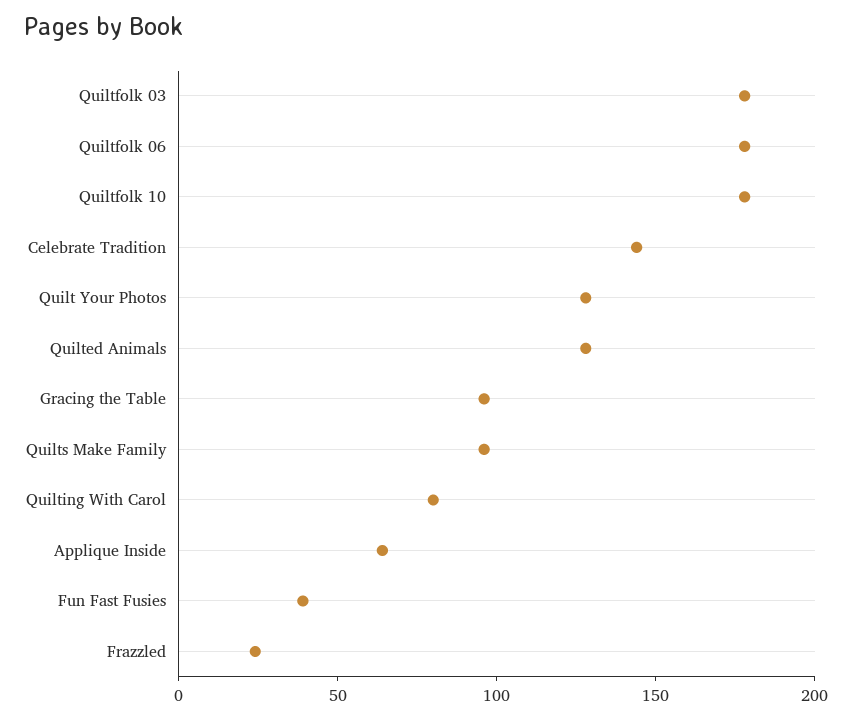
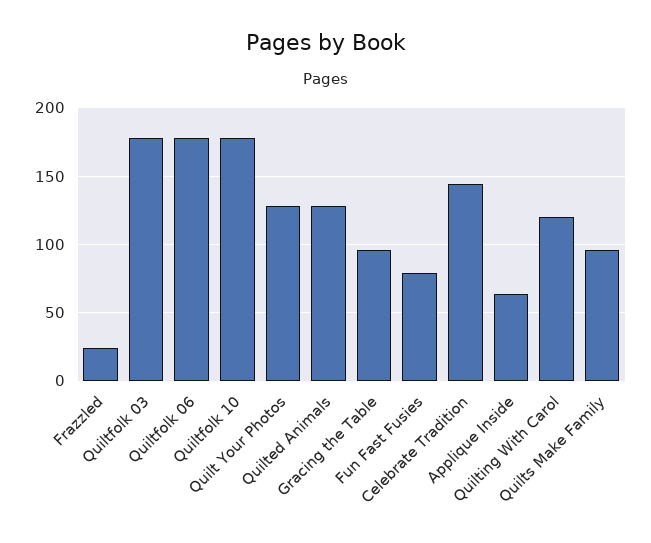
  {
    "Quiltfolk 03": 180,
    "Quiltfolk 06": 180,
    "Quiltfolk 10": 180,
    "Celebrate Tradition": 145,
    "Quilt Your Photos": 130,
    "Quilted Animals": 130,
    "Gracing the Table": 95,
    "Quilts Make Family": 95,
-   "Quilting With Carol": 80,
+   "Quilting With Carol": 120,
    "Applique Inside": 65,
-   "Fun Fast Fusies": 40,
+   "Fun Fast Fusies": 80,
    "Frazzled": 25
  }

